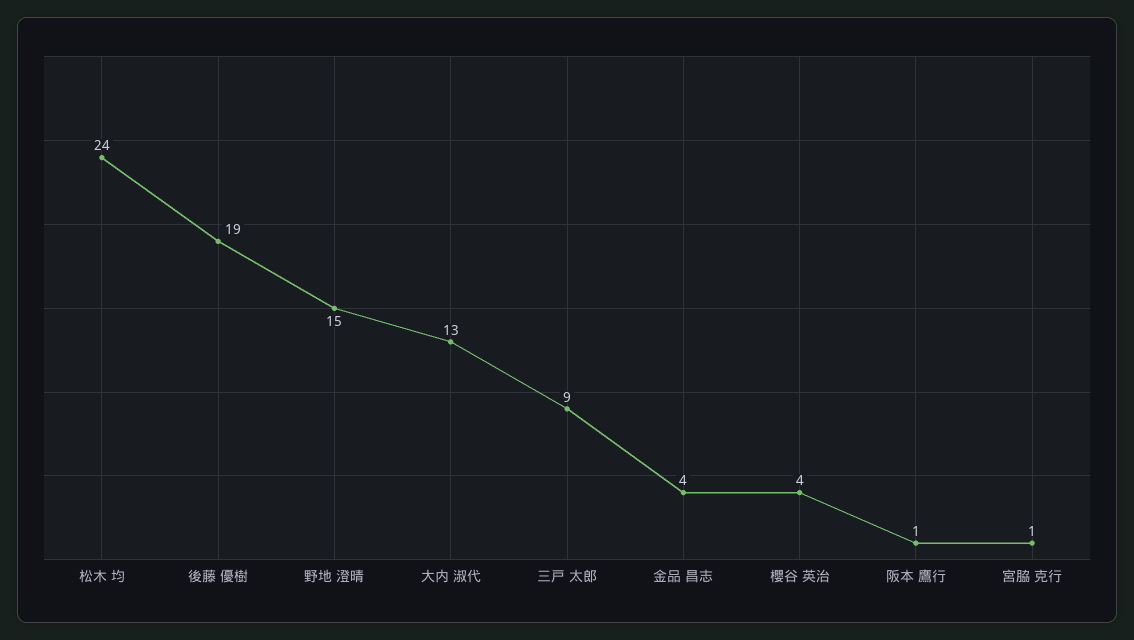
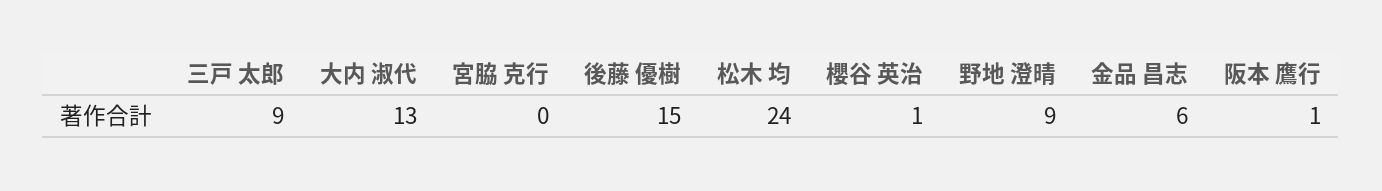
  {
    "松木 均": 24,
-   "後藤 優樹": 19,
+   "後藤 優樹": 15,
-   "野地 澄晴": 15,
+   "野地 澄晴": 9,
    "大内 淑代": 13,
    "三戸 太郎": 9,
-   "金品 昌志": 4,
+   "金品 昌志": 6,
-   "櫻谷 英治": 4,
+   "櫻谷 英治": 1,
    "阪本 鷹行": 1,
-   "宮脇 克行": 1
+   "宮脇 克行": 0
  }

